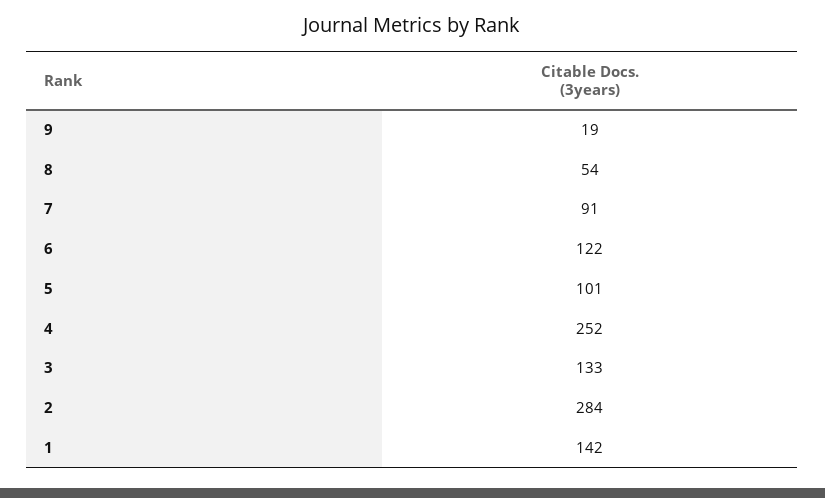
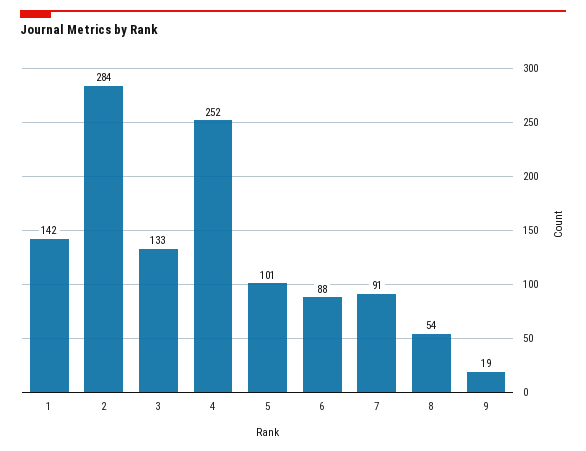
  {
    "9": 19,
    "8": 54,
    "7": 91,
-   "6": 122,
+   "6": 88,
    "5": 101,
    "4": 252,
    "3": 133,
    "2": 284,
    "1": 142
  }

